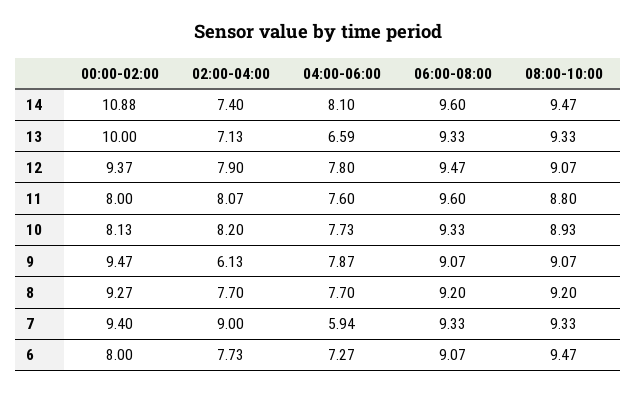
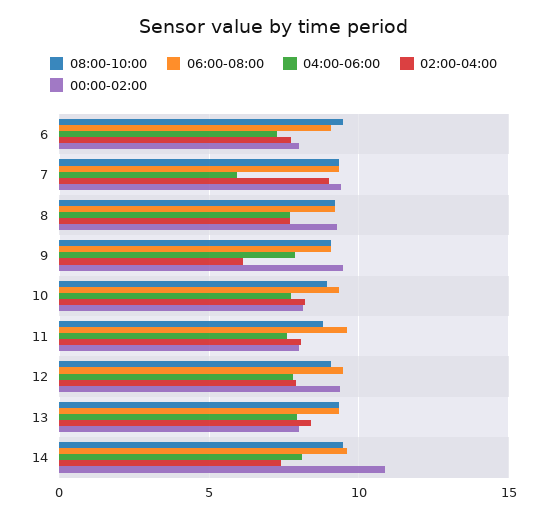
  {
    "00:00-02:00": {
      "14": 10.88,
-     "13": 10,
+     "13": 8,
      "12": 9.37,
      "11": 8,
      "10": 8.13,
      "9": 9.47,
      "8": 9.27,
      "7": 9.4,
      "6": 8
    },
    "02:00-04:00": {
      "14": 7.4,
-     "13": 7.13,
+     "13": 8.5,
      "12": 7.9,
      "11": 8.07,
      "10": 8.2,
      "9": 6.13,
      "8": 7.7,
      "7": 9,
      "6": 7.73
    },
    "04:00-06:00": {
      "14": 8.1,
-     "13": 6.59,
+     "13": 8,
      "12": 7.8,
      "11": 7.6,
      "10": 7.73,
      "9": 7.87,
      "8": 7.7,
      "7": 5.94,
      "6": 7.27
    },
    "06:00-08:00": {
      "14": 9.6,
      "13": 9.33,
      "12": 9.47,
      "11": 9.6,
      "10": 9.33,
      "9": 9.07,
      "8": 9.2,
      "7": 9.33,
      "6": 9.07
    },
    "08:00-10:00": {
      "14": 9.47,
      "13": 9.33,
      "12": 9.07,
      "11": 8.8,
      "10": 8.93,
      "9": 9.07,
      "8": 9.2,
      "7": 9.33,
      "6": 9.47
    }
  }

